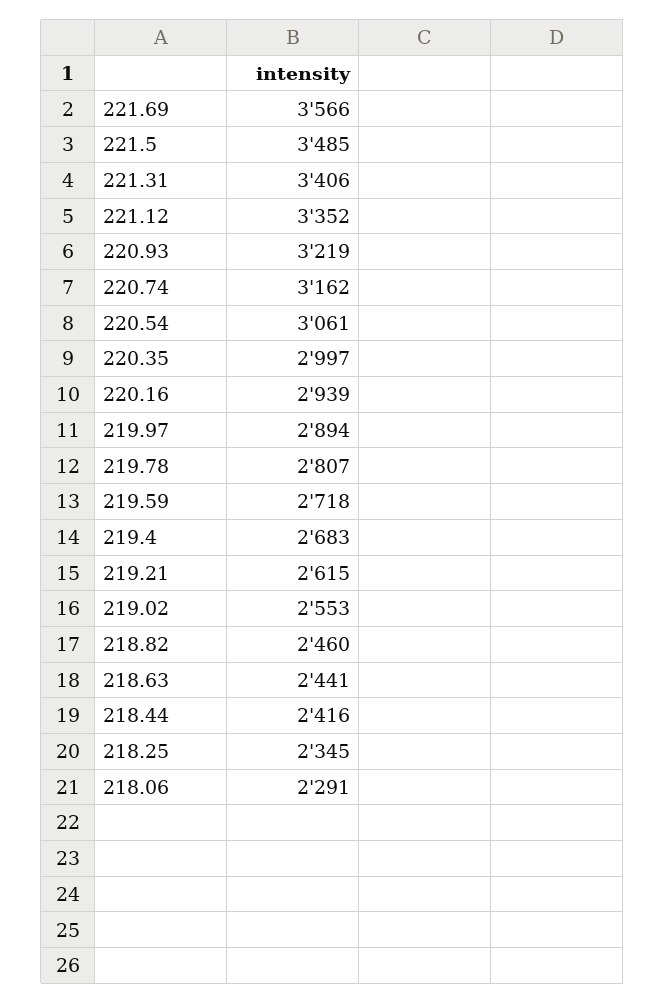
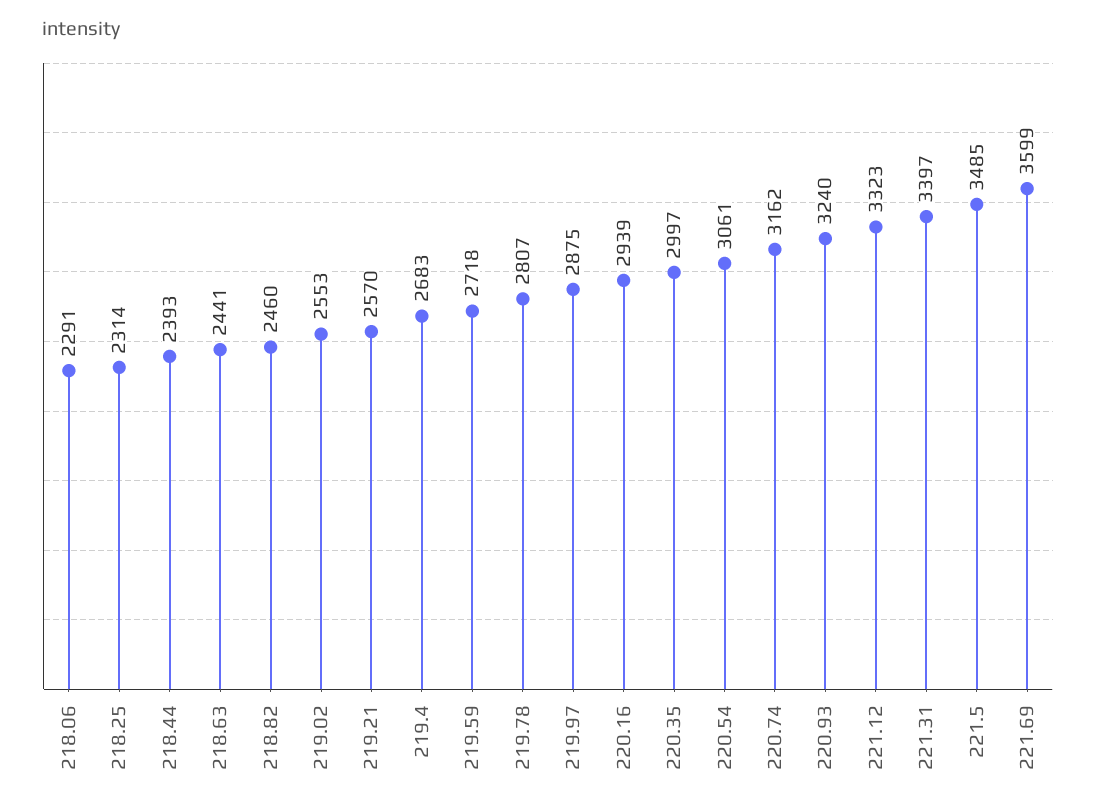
  {
-   "221.69": 3566,
+   "221.69": 3599,
    "221.5": 3485,
-   "221.31": 3406,
+   "221.31": 3397,
-   "221.12": 3352,
+   "221.12": 3323,
-   "220.93": 3219,
+   "220.93": 3240,
    "220.74": 3162,
    "220.54": 3061,
    "220.35": 2997,
    "220.16": 2939,
-   "219.97": 2894,
+   "219.97": 2875,
    "219.78": 2807,
    "219.59": 2718,
    "219.4": 2683,
-   "219.21": 2615,
+   "219.21": 2570,
    "219.02": 2553,
    "218.82": 2460,
    "218.63": 2441,
-   "218.44": 2416,
+   "218.44": 2393,
-   "218.25": 2345,
+   "218.25": 2314,
    "218.06": 2291
  }

